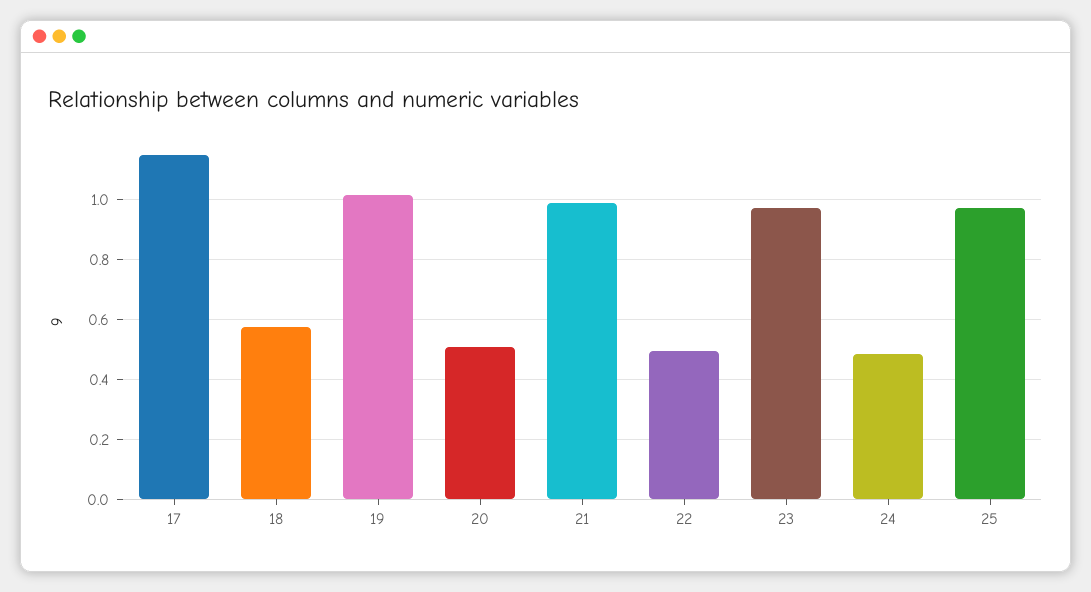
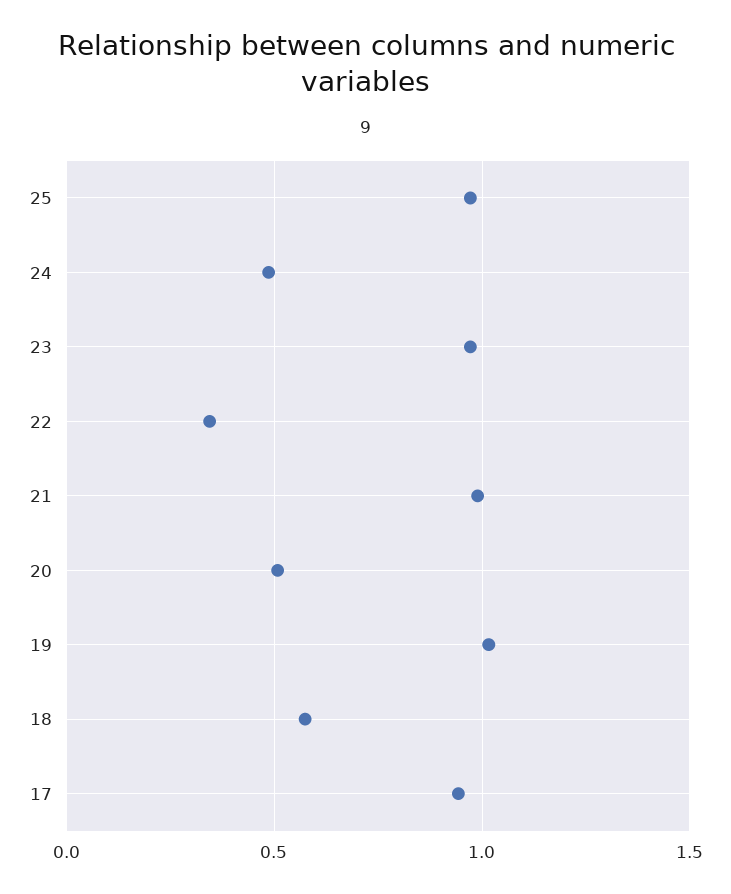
  {
-   "17": 1.15,
+   "17": 0.95,
    "18": 0.575,
    "19": 1.025,
    "20": 0.5,
    "21": 1,
-   "22": 0.5,
+   "22": 0.35,
    "23": 0.975,
    "24": 0.475,
    "25": 0.975
  }

